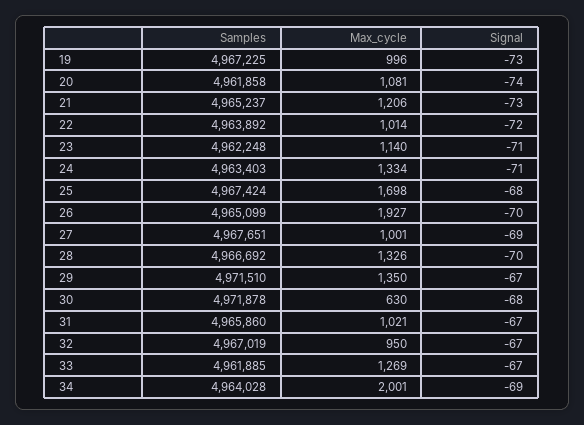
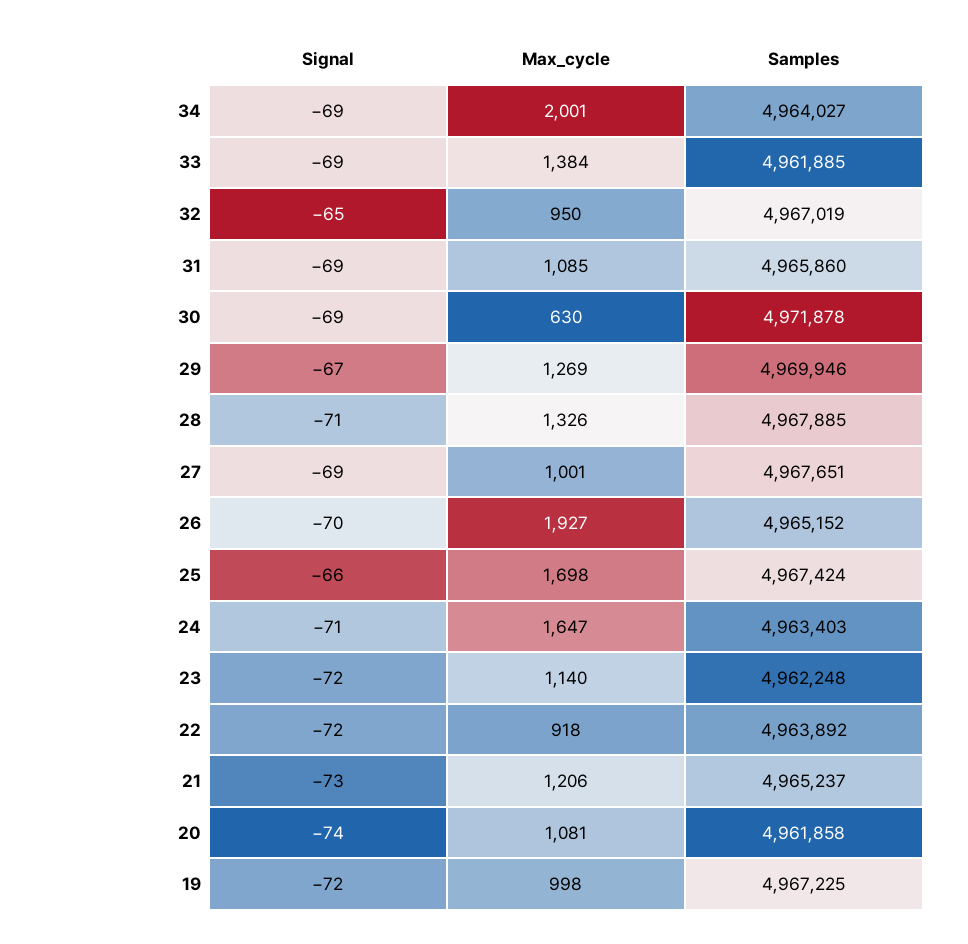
  {
    "Samples": {
      "19": 4967225,
      "20": 4961858,
      "21": 4965237,
      "22": 4963892,
      "23": 4962248,
      "24": 4963403,
      "25": 4967424,
-     "26": 4965099,
+     "26": 4965152,
      "27": 4967651,
-     "28": 4966692,
+     "28": 4967885,
-     "29": 4971510,
+     "29": 4969946,
      "30": 4971878,
      "31": 4965860,
      "32": 4967019,
      "33": 4961885,
-     "34": 4964028
+     "34": 4964027
    },
    "Max_cycle": {
-     "19": 996,
+     "19": 998,
      "20": 1081,
      "21": 1206,
-     "22": 1014,
+     "22": 918,
      "23": 1140,
-     "24": 1334,
+     "24": 1647,
      "25": 1698,
      "26": 1927,
      "27": 1001,
      "28": 1326,
-     "29": 1350,
+     "29": 1269,
      "30": 630,
-     "31": 1021,
+     "31": 1085,
      "32": 950,
-     "33": 1269,
+     "33": 1384,
      "34": 2001
    },
    "Signal": {
-     "19": -73,
+     "19": -72,
      "20": -74,
      "21": -73,
      "22": -72,
-     "23": -71,
+     "23": -72,
      "24": -71,
-     "25": -68,
+     "25": -66,
      "26": -70,
      "27": -69,
-     "28": -70,
+     "28": -71,
      "29": -67,
-     "30": -68,
+     "30": -69,
-     "31": -67,
+     "31": -69,
-     "32": -67,
+     "32": -65,
-     "33": -67,
+     "33": -69,
      "34": -69
    }
  }

